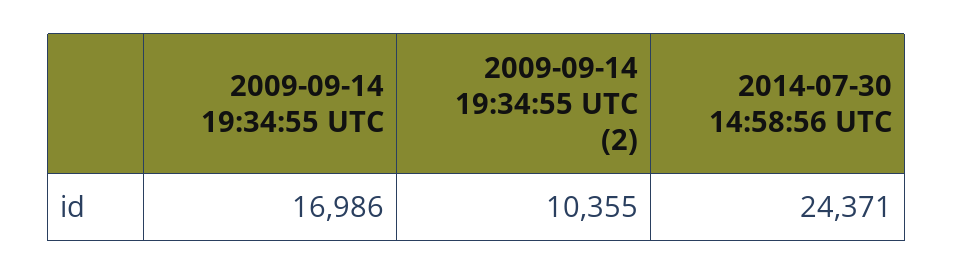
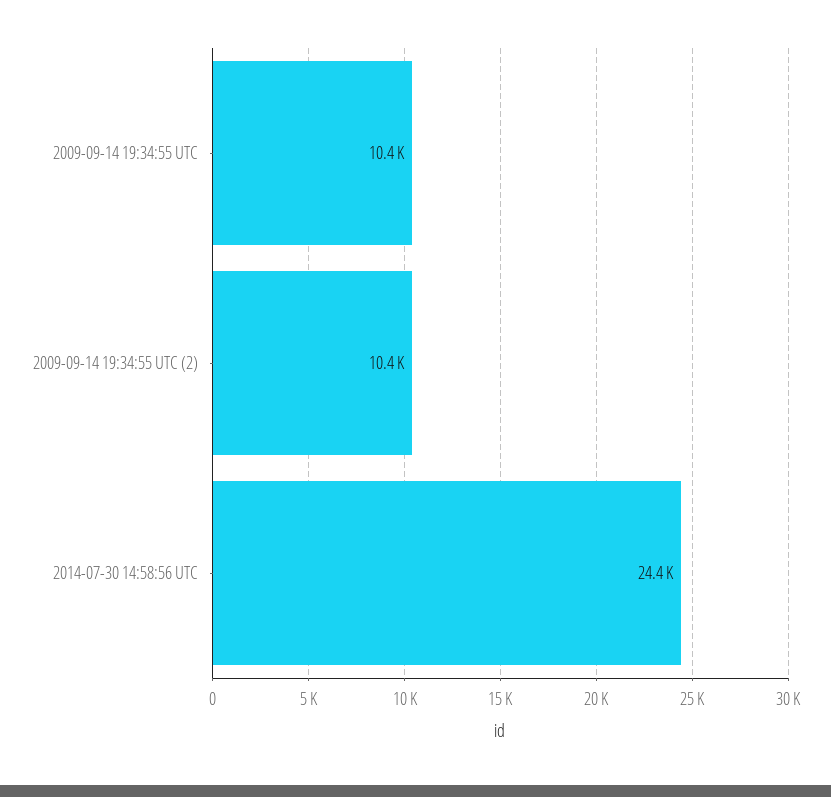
  {
-   "2009-09-14 19:34:55 UTC": 16986,
+   "2009-09-14 19:34:55 UTC": 10400,
    "2009-09-14 19:34:55 UTC (2)": 10355,
    "2014-07-30 14:58:56 UTC": 24371
  }

